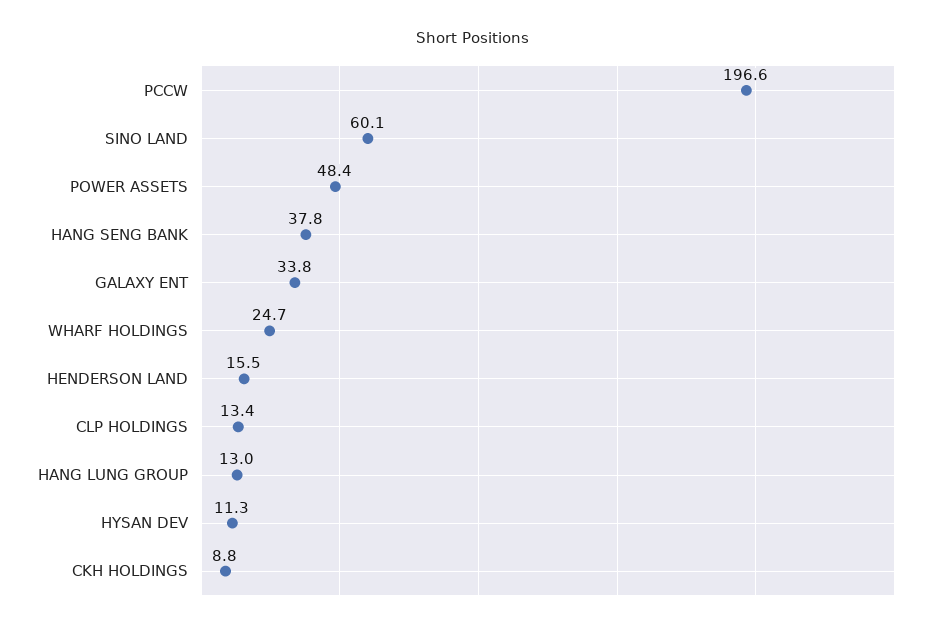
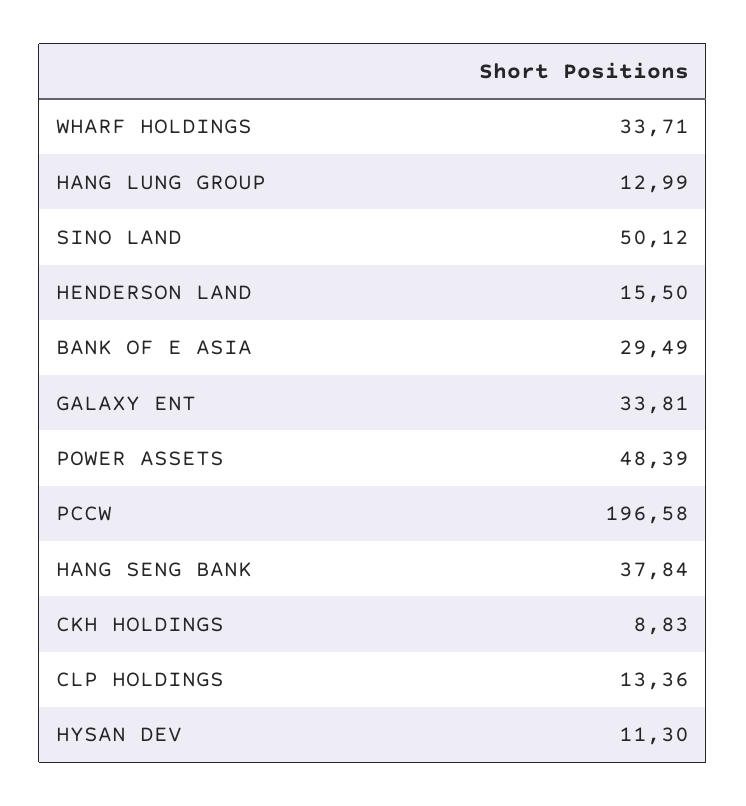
  {
    "PCCW": 196.58,
-   "SINO LAND": 60.1,
+   "SINO LAND": 50.12,
    "POWER ASSETS": 48.39,
    "HANG SENG BANK": 37.84,
    "GALAXY ENT": 33.81,
-   "WHARF HOLDINGS": 24.7,
+   "WHARF HOLDINGS": 33.71,
    "HENDERSON LAND": 15.5,
    "CLP HOLDINGS": 13.36,
    "HANG LUNG GROUP": 12.99,
    "HYSAN DEV": 11.3,
-   "CKH HOLDINGS": 8.83
+   "CKH HOLDINGS": 8.83,
+   "BANK OF E ASIA": 29.49
  }

